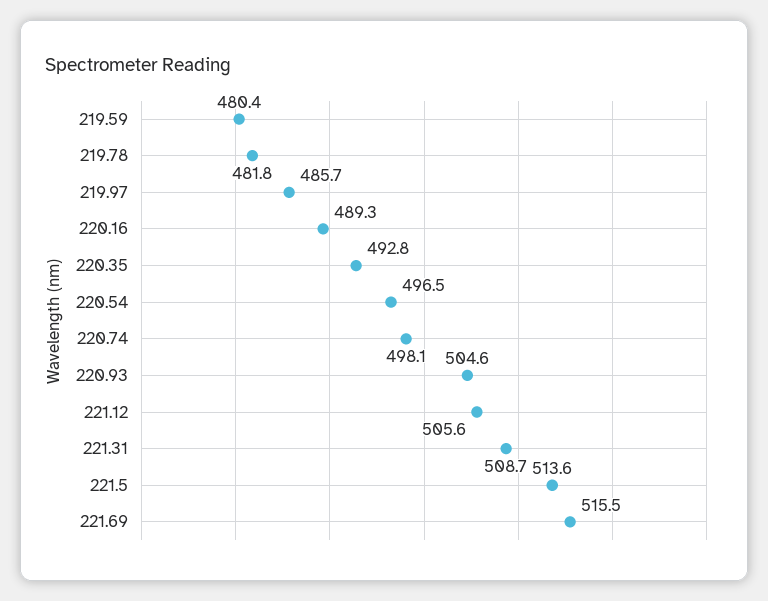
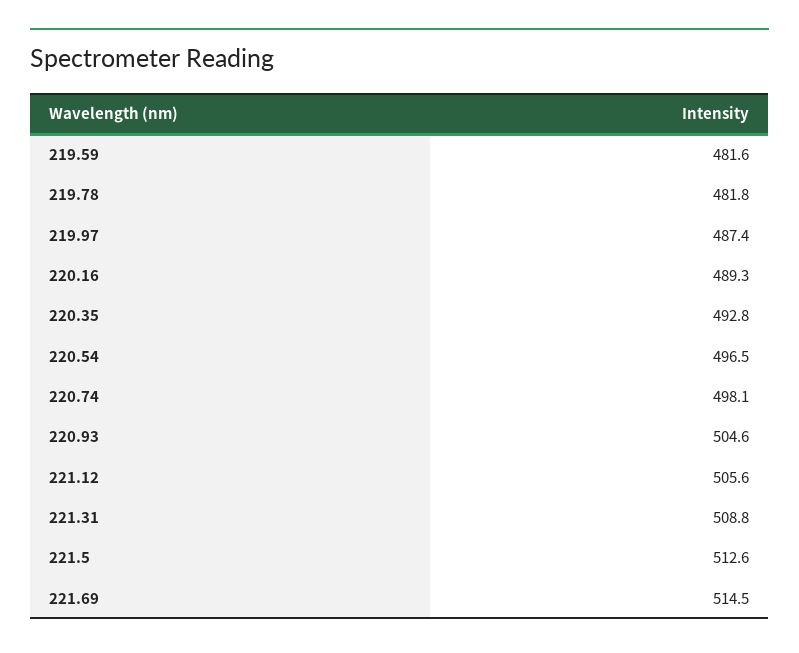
  {
-   "219.59": 480.4,
+   "219.59": 481.6,
    "219.78": 481.8,
-   "219.97": 485.7,
+   "219.97": 487.4,
    "220.16": 489.3,
    "220.35": 492.8,
    "220.54": 496.5,
    "220.74": 498.1,
    "220.93": 504.6,
    "221.12": 505.6,
-   "221.31": 508.7,
+   "221.31": 508.8,
-   "221.5": 513.6,
+   "221.5": 512.6,
-   "221.69": 515.5
+   "221.69": 514.5
  }

